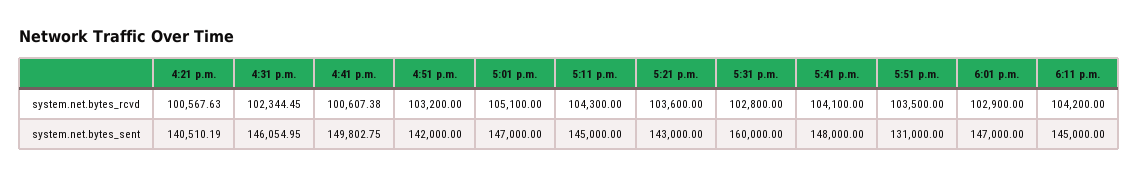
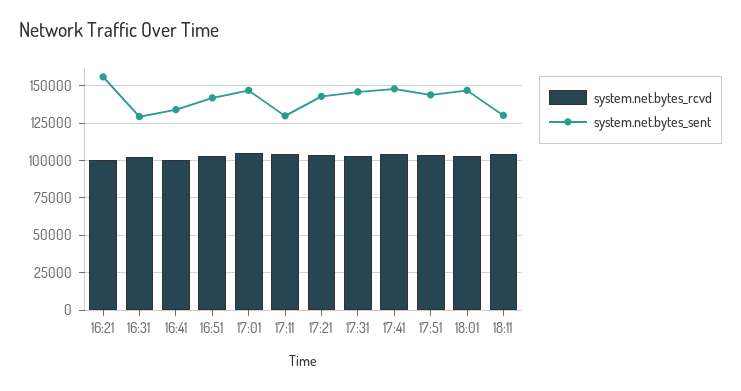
  {
    "system.net.bytes_rcvd": {
      "4:21 p.m.": 100567.63,
      "4:31 p.m.": 102344.45,
      "4:41 p.m.": 100607.38,
      "4:51 p.m.": 103200,
      "5:01 p.m.": 105100,
      "5:11 p.m.": 104300,
      "5:21 p.m.": 103600,
      "5:31 p.m.": 102800,
      "5:41 p.m.": 104100,
      "5:51 p.m.": 103500,
      "6:01 p.m.": 102900,
      "6:11 p.m.": 104200
    },
    "system.net.bytes_sent": {
-     "4:21 p.m.": 140510.19,
+     "4:21 p.m.": 155000,
-     "4:31 p.m.": 146054.95,
+     "4:31 p.m.": 130000,
-     "4:41 p.m.": 149802.75,
+     "4:41 p.m.": 135000,
      "4:51 p.m.": 142000,
      "5:01 p.m.": 147000,
-     "5:11 p.m.": 145000,
+     "5:11 p.m.": 130000,
      "5:21 p.m.": 143000,
-     "5:31 p.m.": 160000,
+     "5:31 p.m.": 145000,
      "5:41 p.m.": 148000,
-     "5:51 p.m.": 131000,
+     "5:51 p.m.": 145000,
      "6:01 p.m.": 147000,
-     "6:11 p.m.": 145000
+     "6:11 p.m.": 130000
    }
  }

